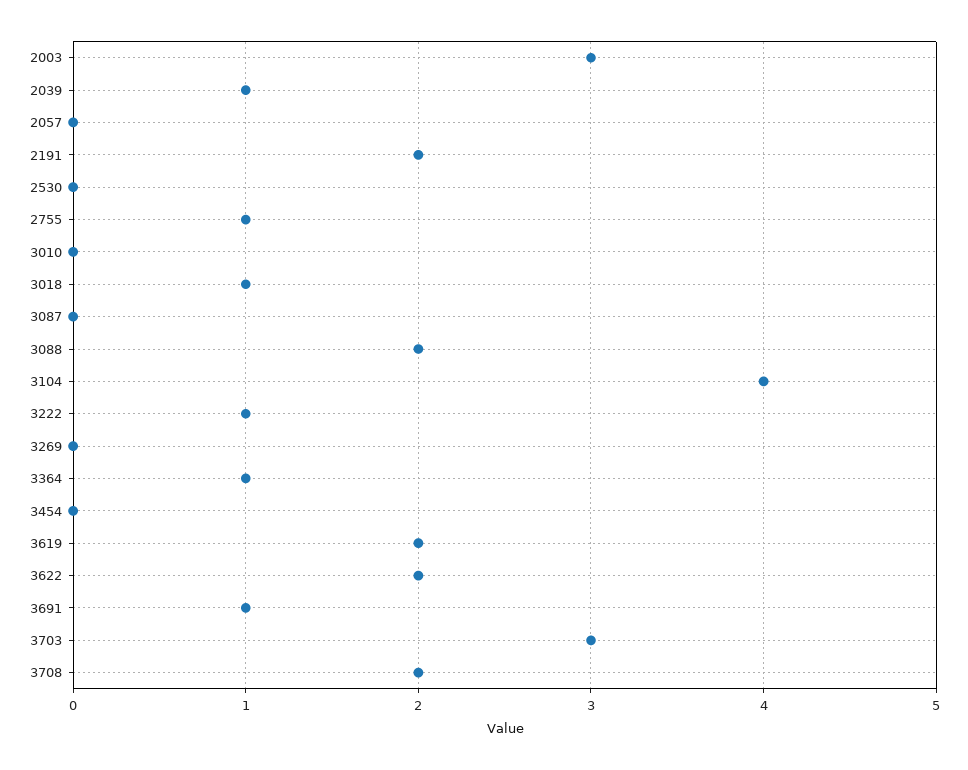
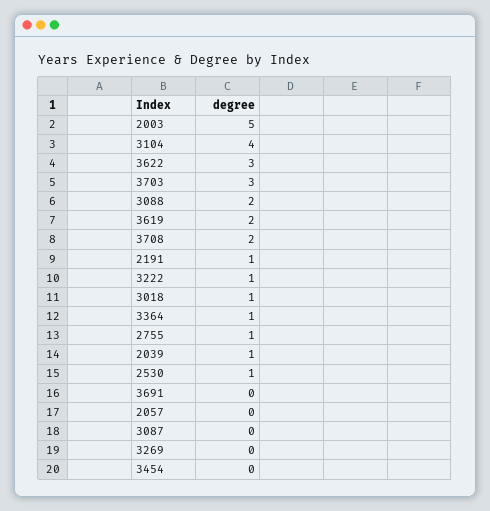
  {
-   "2003": 3,
+   "2003": 5,
    "2039": 1,
    "2057": 0,
-   "2191": 2,
+   "2191": 1,
-   "2530": 0,
+   "2530": 1,
    "2755": 1,
-   "3010": 0,
    "3018": 1,
    "3087": 0,
    "3088": 2,
    "3104": 4,
    "3222": 1,
    "3269": 0,
    "3364": 1,
    "3454": 0,
    "3619": 2,
-   "3622": 2,
+   "3622": 3,
-   "3691": 1,
+   "3691": 0,
    "3703": 3,
    "3708": 2
  }

